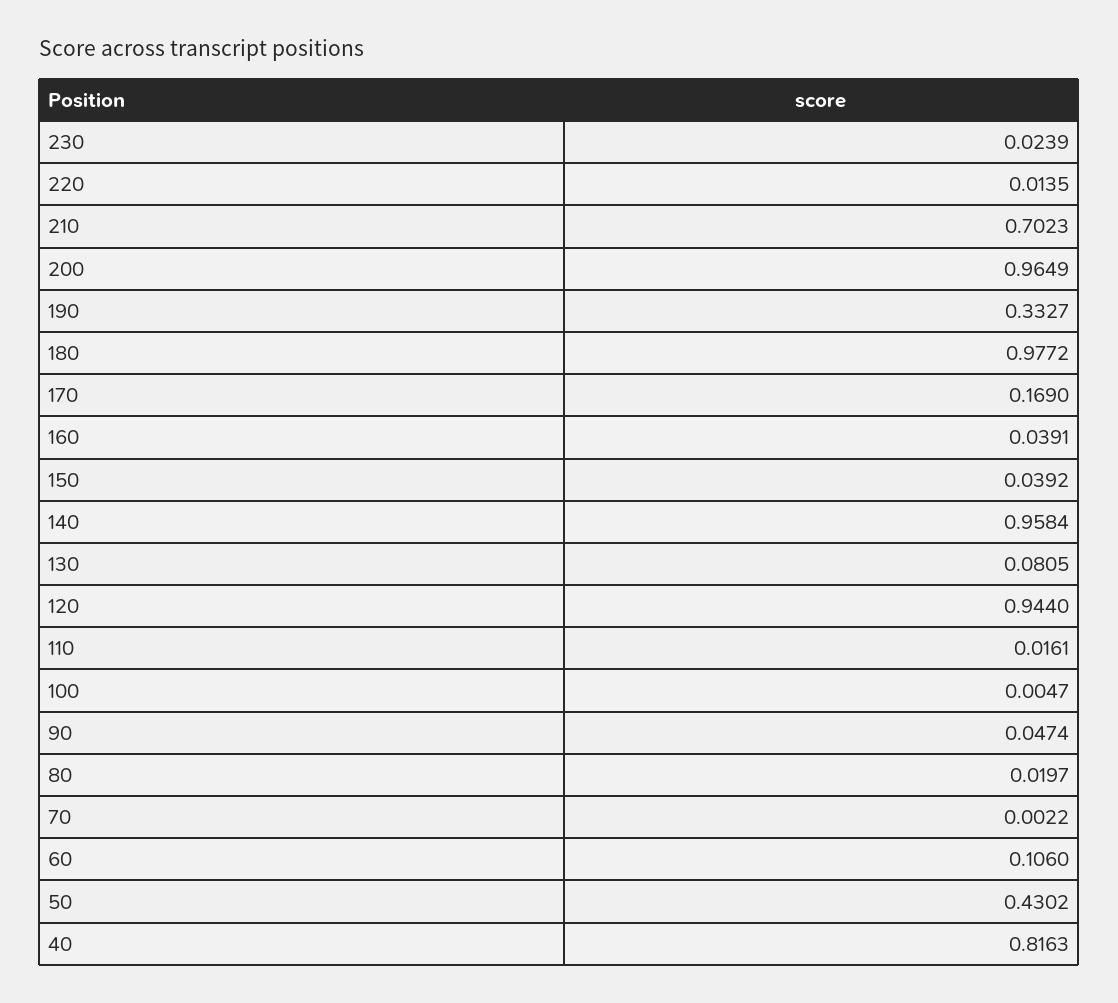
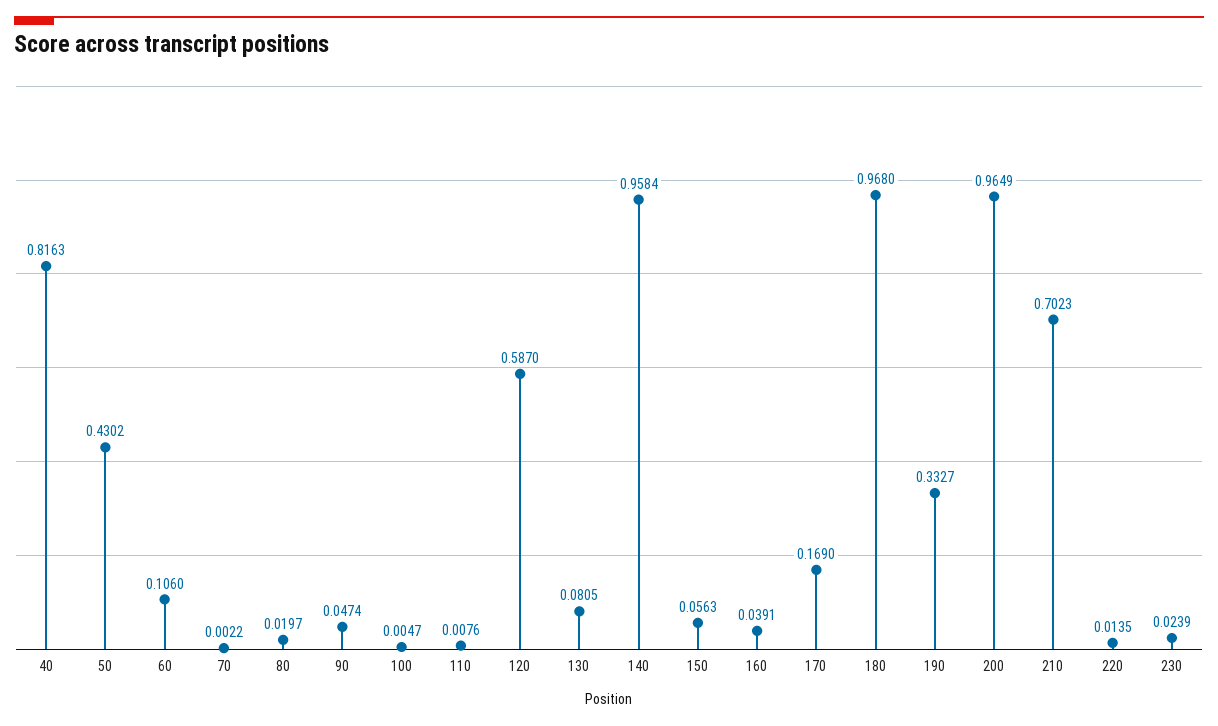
  {
    "230": 0.0239,
    "220": 0.0135,
    "210": 0.7023,
    "200": 0.9649,
    "190": 0.3327,
-   "180": 0.9772,
+   "180": 0.968,
    "170": 0.169,
    "160": 0.0391,
-   "150": 0.0392,
+   "150": 0.0563,
    "140": 0.9584,
    "130": 0.0805,
-   "120": 0.944,
+   "120": 0.587,
-   "110": 0.0161,
+   "110": 0.0076,
    "100": 0.0047,
    "90": 0.0474,
    "80": 0.0197,
    "70": 0.0022,
    "60": 0.106,
    "50": 0.4302,
    "40": 0.8163
  }

